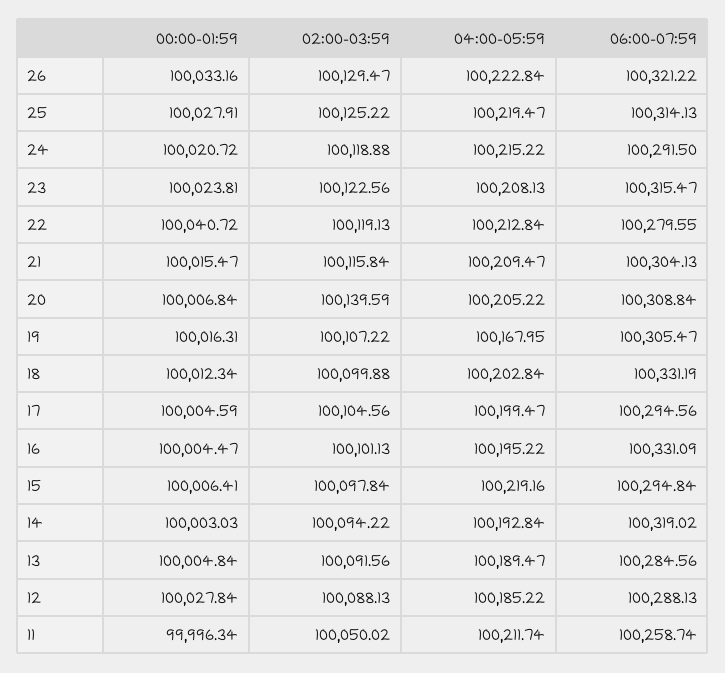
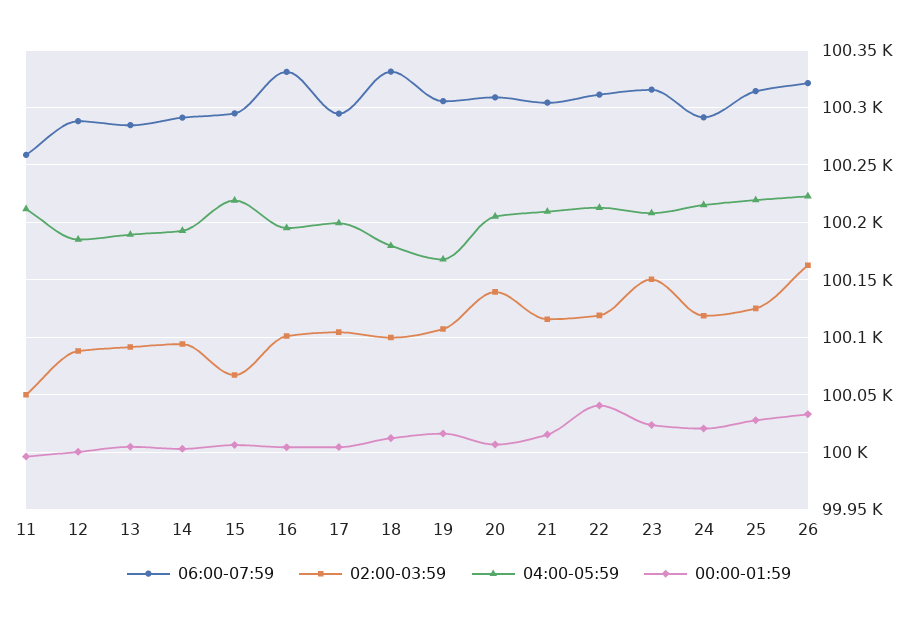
  {
    "00:00-01:59": {
      "26": 100033.16,
      "25": 100027.91,
      "24": 100020.72,
      "23": 100023.81,
      "22": 100040.72,
      "21": 100015.47,
      "20": 100006.84,
      "19": 100016.31,
      "18": 100012.34,
      "17": 100004.59,
      "16": 100004.47,
      "15": 100006.41,
      "14": 100003.03,
      "13": 100004.84,
-     "12": 100027.84,
+     "12": 100000,
      "11": 99996.34
    },
    "02:00-03:59": {
-     "26": 100129.47,
+     "26": 100160,
      "25": 100125.22,
      "24": 100118.88,
-     "23": 100122.56,
+     "23": 100150,
      "22": 100119.13,
      "21": 100115.84,
      "20": 100139.59,
      "19": 100107.22,
      "18": 100099.88,
      "17": 100104.56,
      "16": 100101.13,
-     "15": 100097.84,
+     "15": 100070,
      "14": 100094.22,
      "13": 100091.56,
      "12": 100088.13,
      "11": 100050.02
    },
    "04:00-05:59": {
      "26": 100222.84,
      "25": 100219.47,
      "24": 100215.22,
      "23": 100208.13,
      "22": 100212.84,
      "21": 100209.47,
      "20": 100205.22,
      "19": 100167.95,
-     "18": 100202.84,
+     "18": 100180,
      "17": 100199.47,
      "16": 100195.22,
      "15": 100219.16,
      "14": 100192.84,
      "13": 100189.47,
      "12": 100185.22,
      "11": 100211.74
    },
    "06:00-07:59": {
      "26": 100321.22,
      "25": 100314.13,
      "24": 100291.5,
      "23": 100315.47,
-     "22": 100279.55,
+     "22": 100310,
      "21": 100304.13,
      "20": 100308.84,
      "19": 100305.47,
      "18": 100331.19,
      "17": 100294.56,
      "16": 100331.09,
      "15": 100294.84,
-     "14": 100319.02,
+     "14": 100290,
      "13": 100284.56,
      "12": 100288.13,
      "11": 100258.74
    }
  }

